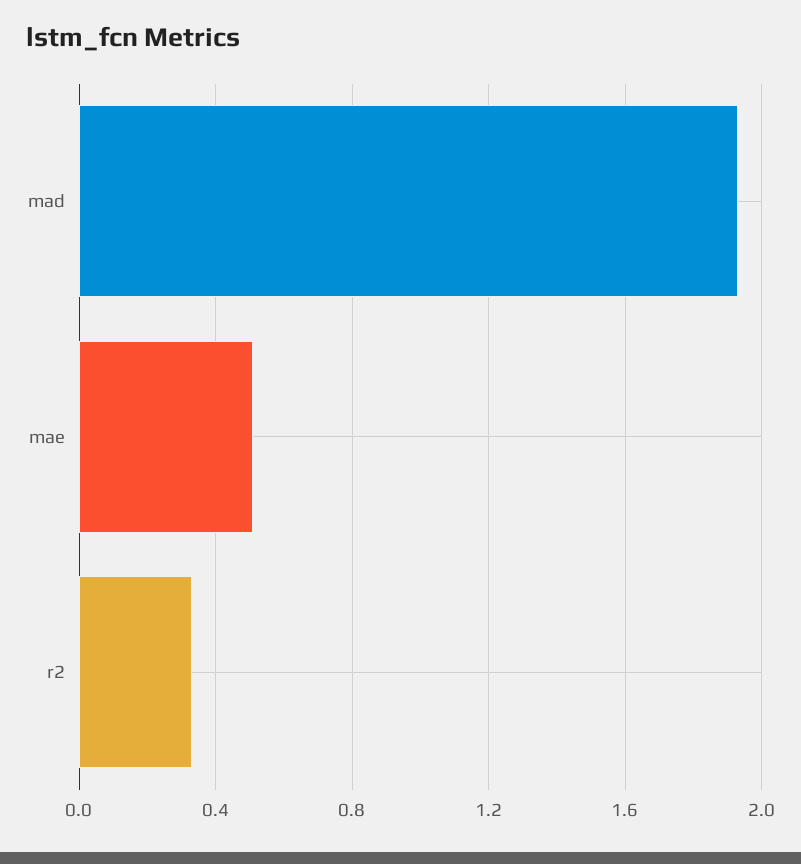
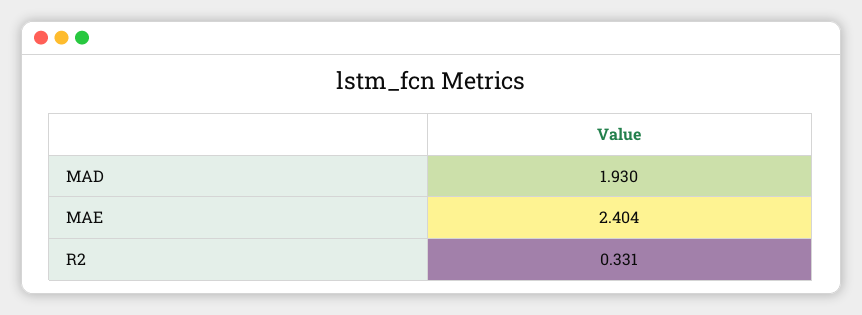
  {
    "mad": 1.93,
-   "mae": 0.5,
+   "mae": 2.404,
    "r2": 0.331
  }

